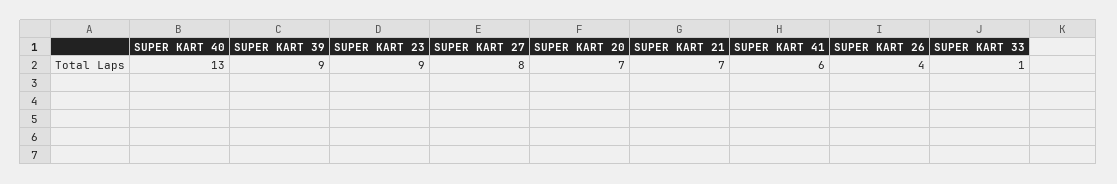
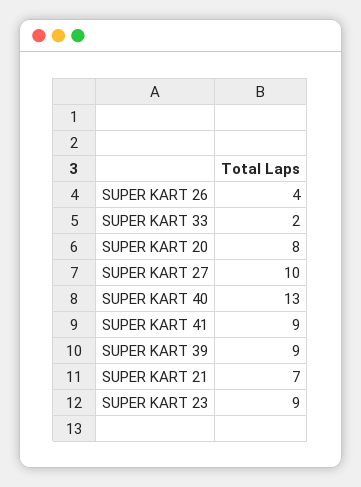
  {
    "SUPER KART 40": 13,
    "SUPER KART 39": 9,
    "SUPER KART 23": 9,
-   "SUPER KART 27": 8,
+   "SUPER KART 27": 10,
-   "SUPER KART 20": 7,
+   "SUPER KART 20": 8,
    "SUPER KART 21": 7,
-   "SUPER KART 41": 6,
+   "SUPER KART 41": 9,
    "SUPER KART 26": 4,
-   "SUPER KART 33": 1
+   "SUPER KART 33": 2
  }

